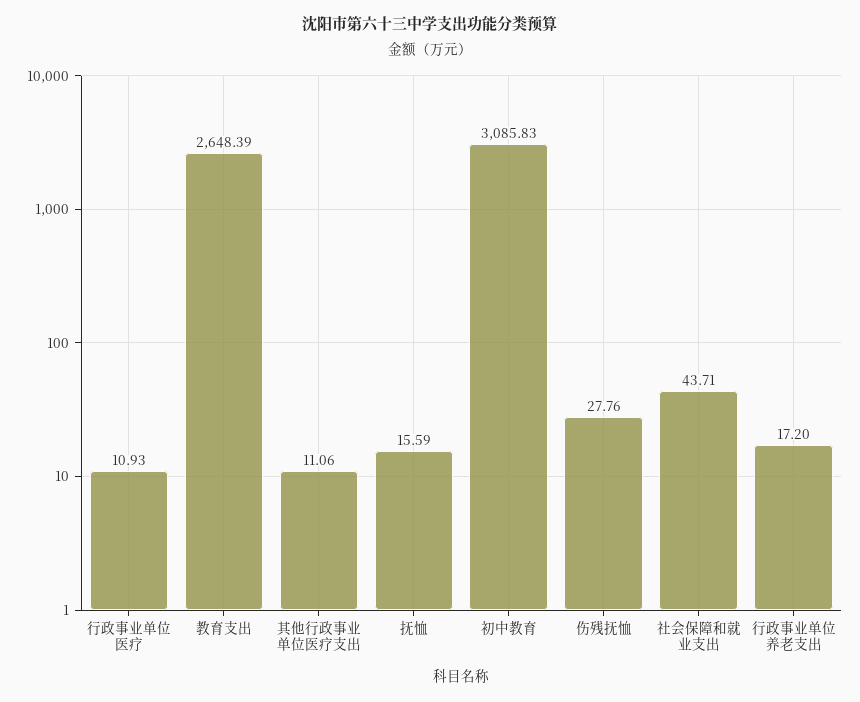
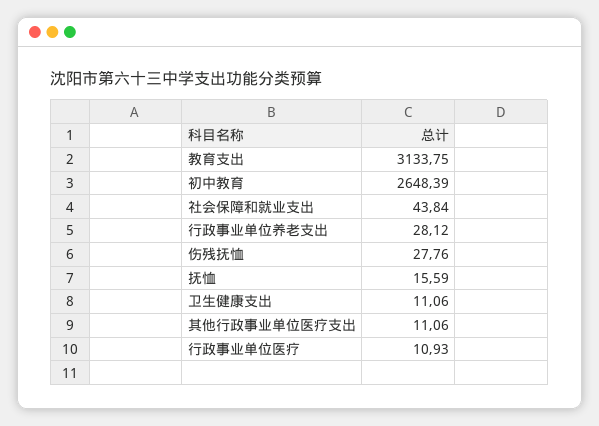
  {
    "行政事业单位医疗": 10.93,
-   "教育支出": 2648.39,
+   "教育支出": 3133.75,
    "其他行政事业单位医疗支出": 11.06,
    "抚恤": 15.59,
-   "初中教育": 3085.83,
+   "初中教育": 2648.39,
    "伤残抚恤": 27.76,
-   "社会保障和就业支出": 43.71,
+   "社会保障和就业支出": 43.84,
-   "行政事业单位养老支出": 17.2
+   "行政事业单位养老支出": 28.12,
+   "卫生健康支出": 11.06
  }

